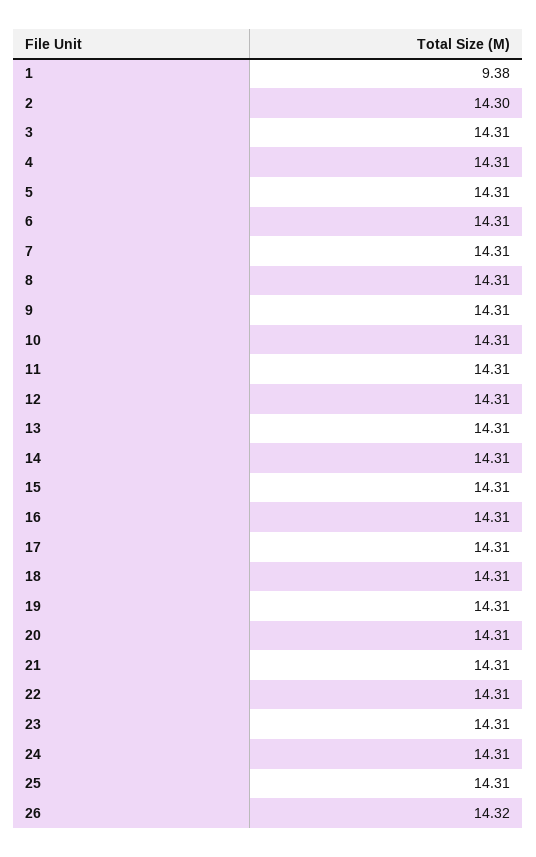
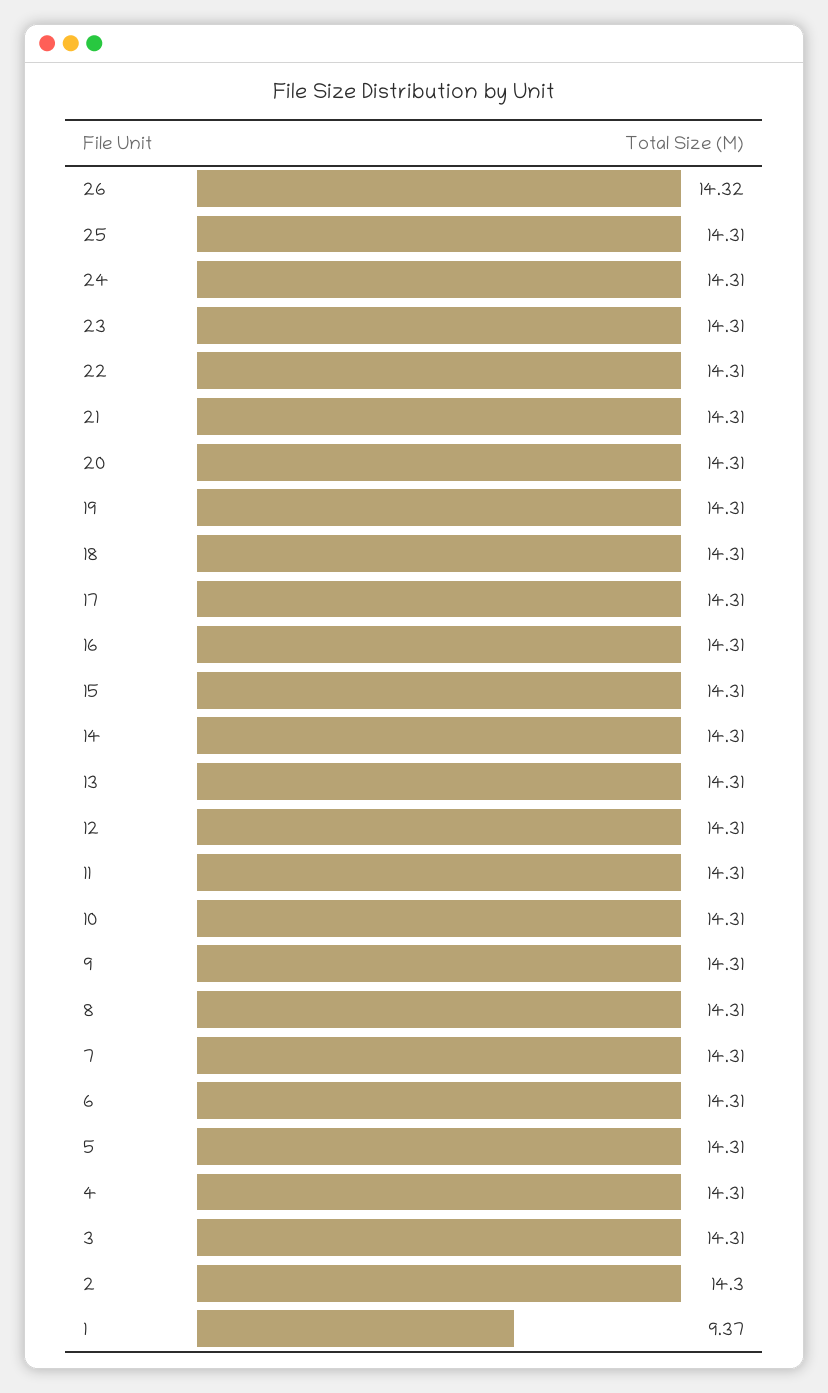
  {
-   "1": 9.38,
+   "1": 9.37,
    "2": 14.3,
    "3": 14.31,
    "4": 14.31,
    "5": 14.31,
    "6": 14.31,
    "7": 14.31,
    "8": 14.31,
    "9": 14.31,
    "10": 14.31,
    "11": 14.31,
    "12": 14.31,
    "13": 14.31,
    "14": 14.31,
    "15": 14.31,
    "16": 14.31,
    "17": 14.31,
    "18": 14.31,
    "19": 14.31,
    "20": 14.31,
    "21": 14.31,
    "22": 14.31,
    "23": 14.31,
    "24": 14.31,
    "25": 14.31,
    "26": 14.32
  }

